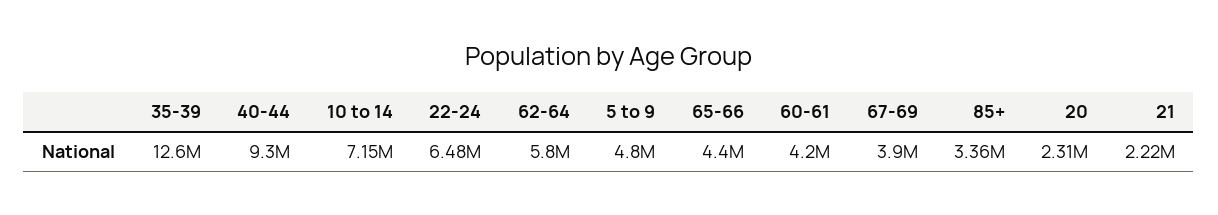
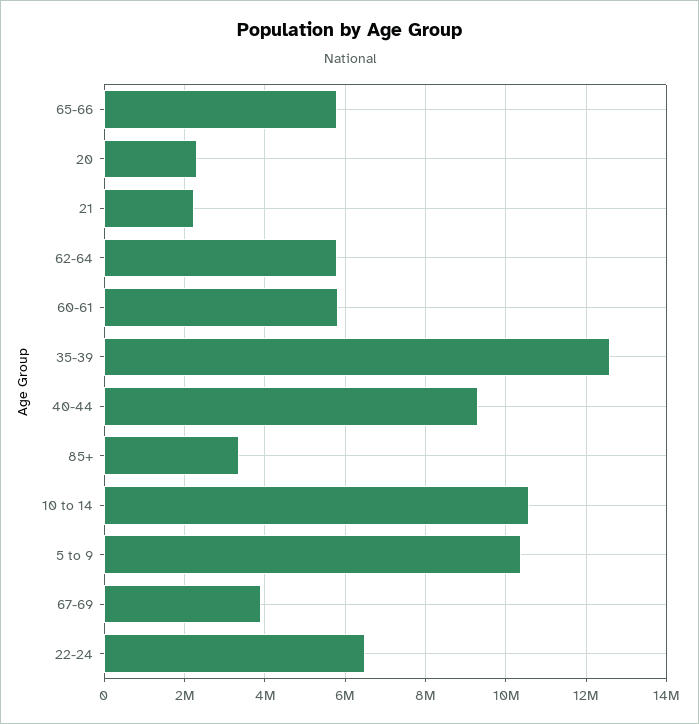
  {
    "35-39": 12600000,
    "40-44": 9300000,
-   "10 to 14": 7150000,
+   "10 to 14": 10600000,
    "22-24": 6480000,
    "62-64": 5800000,
-   "5 to 9": 4800000,
+   "5 to 9": 10400000,
-   "65-66": 4400000,
+   "65-66": 5800000,
-   "60-61": 4200000,
+   "60-61": 5800000,
    "67-69": 3900000,
    "85+": 3360000,
    "20": 2310000,
    "21": 2220000
  }

